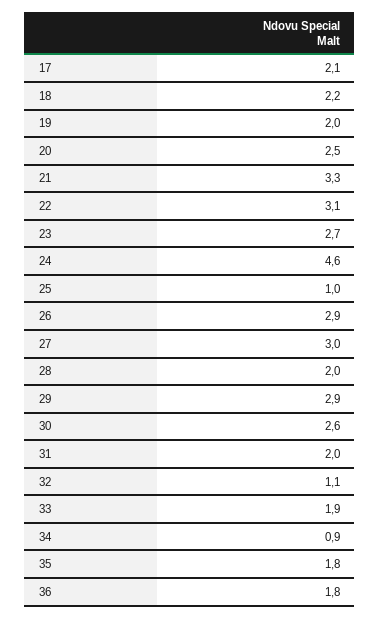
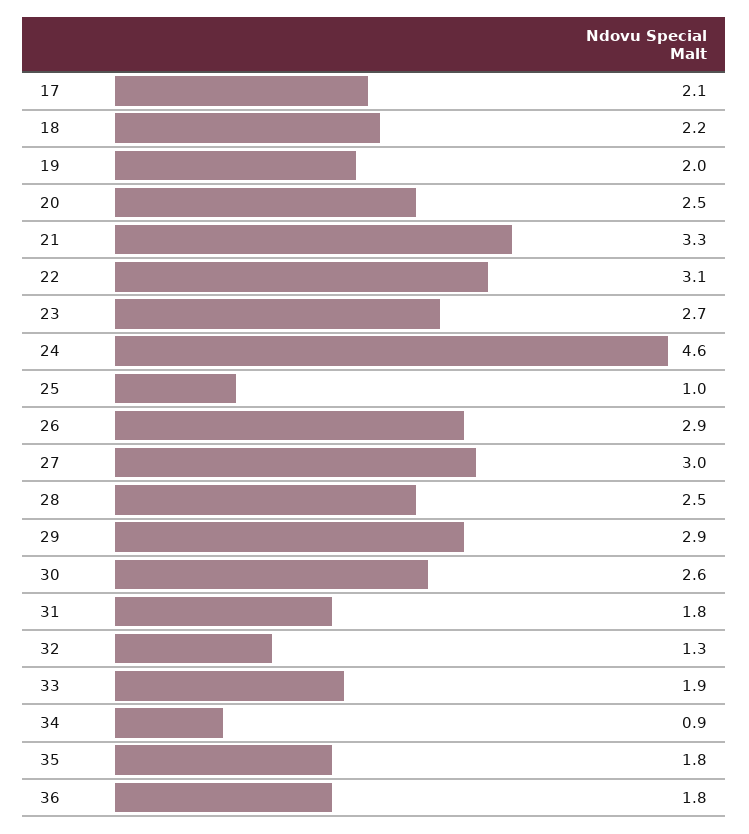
  {
    "17": 2.1,
    "18": 2.2,
    "19": 2,
    "20": 2.5,
    "21": 3.3,
    "22": 3.1,
    "23": 2.7,
    "24": 4.6,
    "25": 1,
    "26": 2.9,
    "27": 3,
-   "28": 2,
+   "28": 2.5,
    "29": 2.9,
    "30": 2.6,
-   "31": 2,
+   "31": 1.8,
-   "32": 1.1,
+   "32": 1.3,
    "33": 1.9,
    "34": 0.9,
    "35": 1.8,
    "36": 1.8
  }

